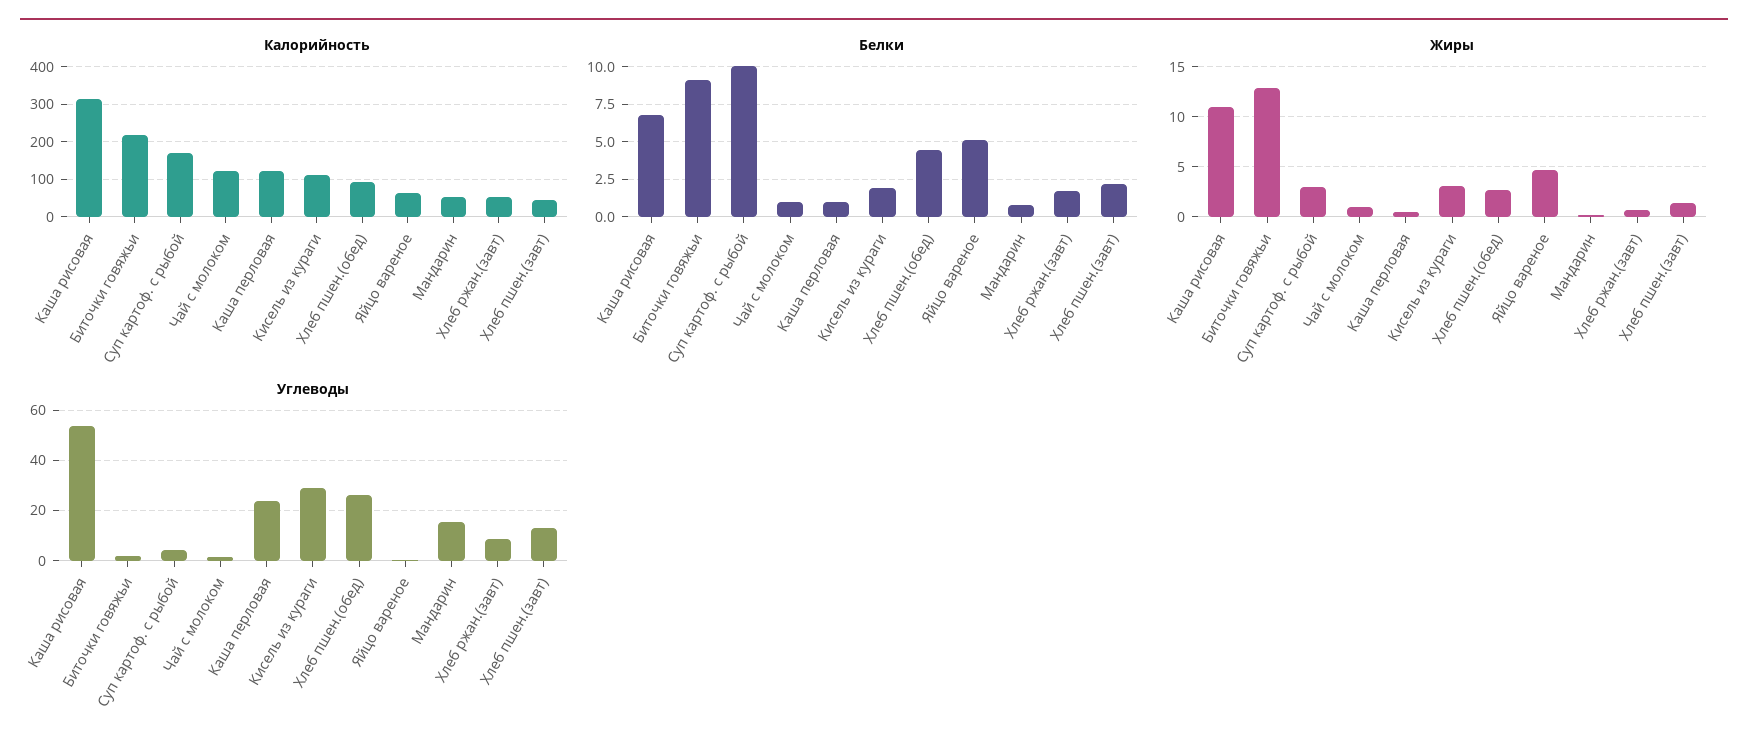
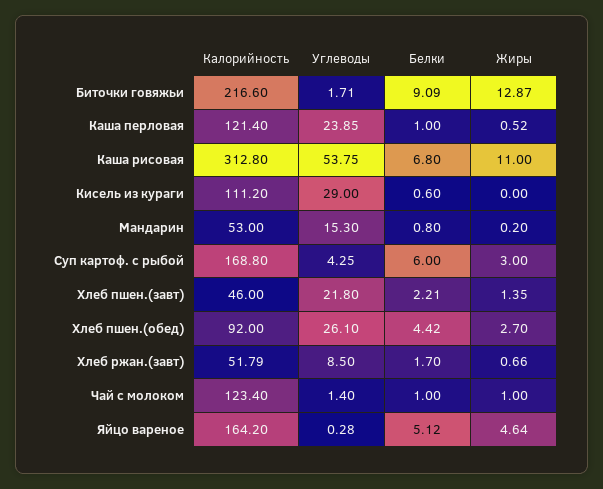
  {
    "Калорийность": {
      "Каша рисовая": 312.8,
      "Биточки говяжьи": 216.6,
      "Суп картоф. с рыбой": 168.8,
      "Чай с молоком": 123.4,
      "Каша перловая": 121.4,
      "Кисель из кураги": 111.2,
      "Хлеб пшен.(обед)": 92,
-     "Яйцо вареное": 60,
+     "Яйцо вареное": 164.2,
      "Мандарин": 53,
      "Хлеб ржан.(завт)": 51.79,
      "Хлеб пшен.(завт)": 46
    },
    "Белки": {
      "Каша рисовая": 6.8,
      "Биточки говяжьи": 9.09,
-     "Суп картоф. с рыбой": 10,
+     "Суп картоф. с рыбой": 6,
      "Чай с молоком": 1,
      "Каша перловая": 1,
-     "Кисель из кураги": 2,
+     "Кисель из кураги": 0.6,
      "Хлеб пшен.(обед)": 4.42,
      "Яйцо вареное": 5.12,
      "Мандарин": 0.8,
      "Хлеб ржан.(завт)": 1.7,
      "Хлеб пшен.(завт)": 2.21
    },
    "Жиры": {
      "Каша рисовая": 11,
      "Биточки говяжьи": 12.87,
      "Суп картоф. с рыбой": 3,
      "Чай с молоком": 1,
      "Каша перловая": 0.52,
-     "Кисель из кураги": 3,
+     "Кисель из кураги": 0,
      "Хлеб пшен.(обед)": 2.7,
      "Яйцо вареное": 4.64,
      "Мандарин": 0.2,
      "Хлеб ржан.(завт)": 0.66,
      "Хлеб пшен.(завт)": 1.35
    },
    "Углеводы": {
      "Каша рисовая": 53.75,
      "Биточки говяжьи": 1.71,
      "Суп картоф. с рыбой": 4.25,
      "Чай с молоком": 1.4,
      "Каша перловая": 23.85,
      "Кисель из кураги": 29,
      "Хлеб пшен.(обед)": 26.1,
      "Яйцо вареное": 0.28,
      "Мандарин": 15.3,
      "Хлеб ржан.(завт)": 8.5,
-     "Хлеб пшен.(завт)": 12.5
+     "Хлеб пшен.(завт)": 21.8
    }
  }

